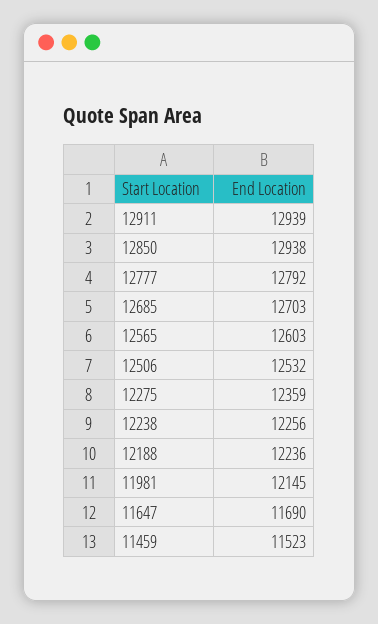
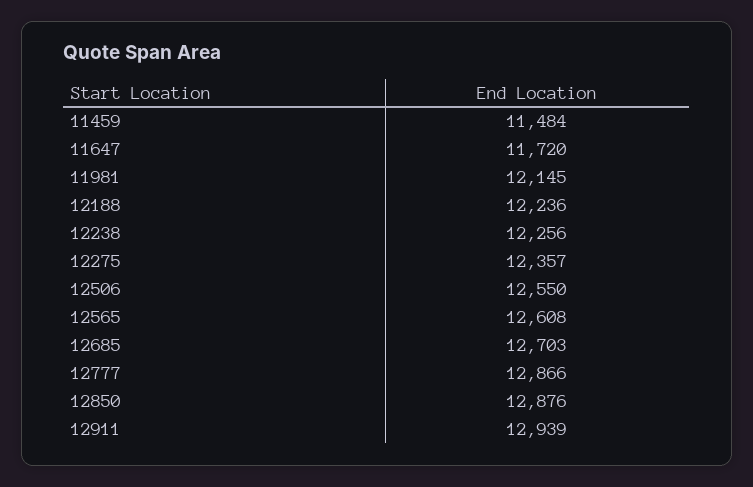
  {
    "12911": 12939,
-   "12850": 12938,
+   "12850": 12876,
-   "12777": 12792,
+   "12777": 12866,
    "12685": 12703,
-   "12565": 12603,
+   "12565": 12608,
-   "12506": 12532,
+   "12506": 12550,
-   "12275": 12359,
+   "12275": 12357,
    "12238": 12256,
    "12188": 12236,
    "11981": 12145,
-   "11647": 11690,
+   "11647": 11720,
-   "11459": 11523
+   "11459": 11484
  }

